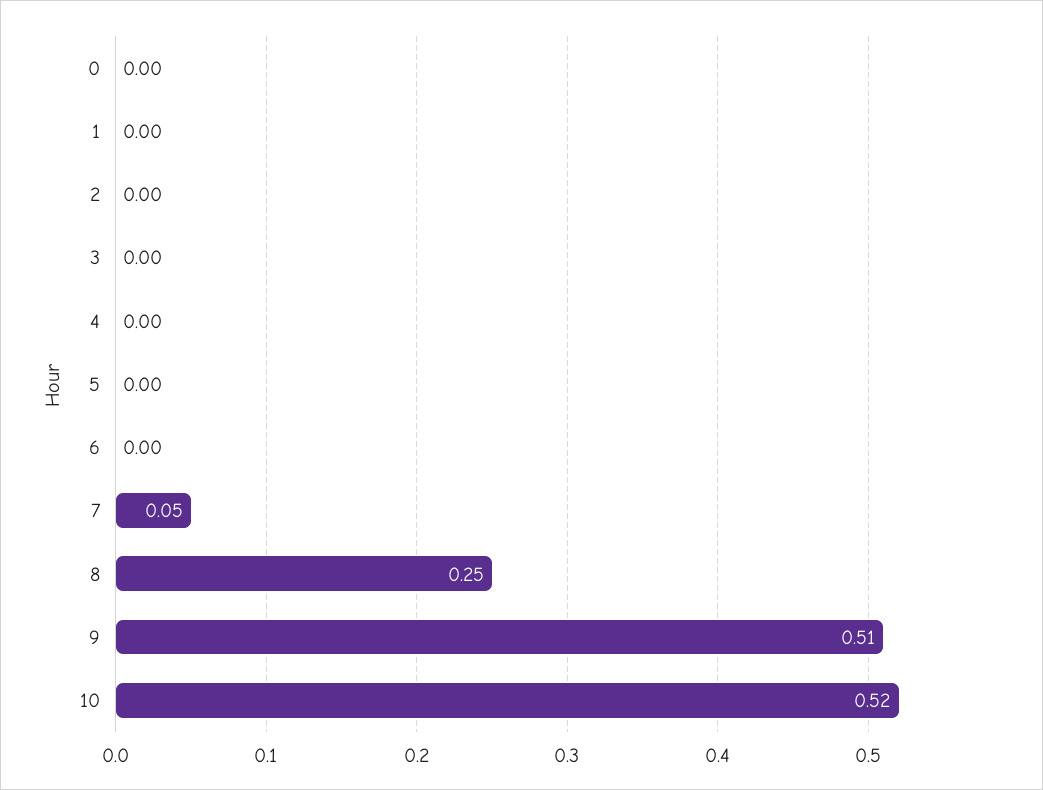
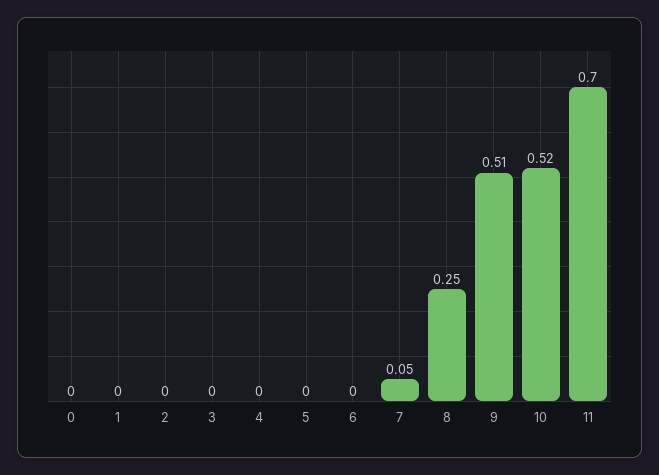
  {
    "0": 0,
    "1": 0,
    "2": 0,
    "3": 0,
    "4": 0,
    "5": 0,
    "6": 0,
    "7": 0.05,
    "8": 0.25,
    "9": 0.51,
-   "10": 0.52
+   "10": 0.52,
+   "11": 0.7
  }

